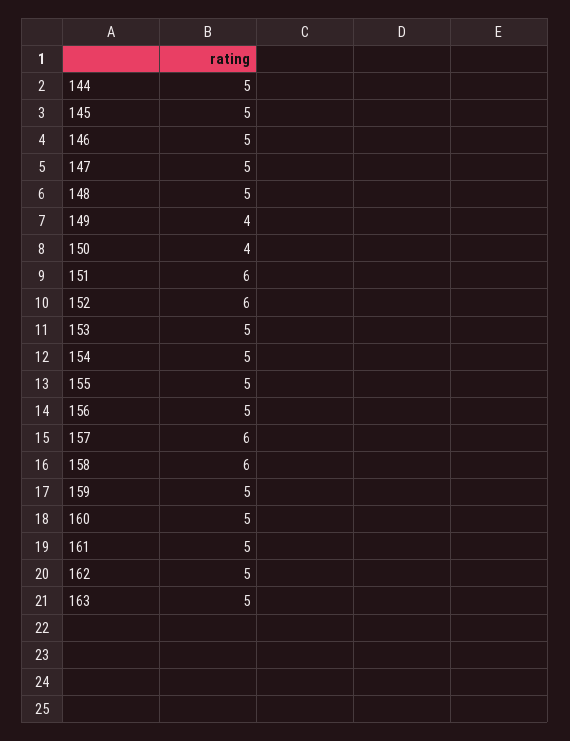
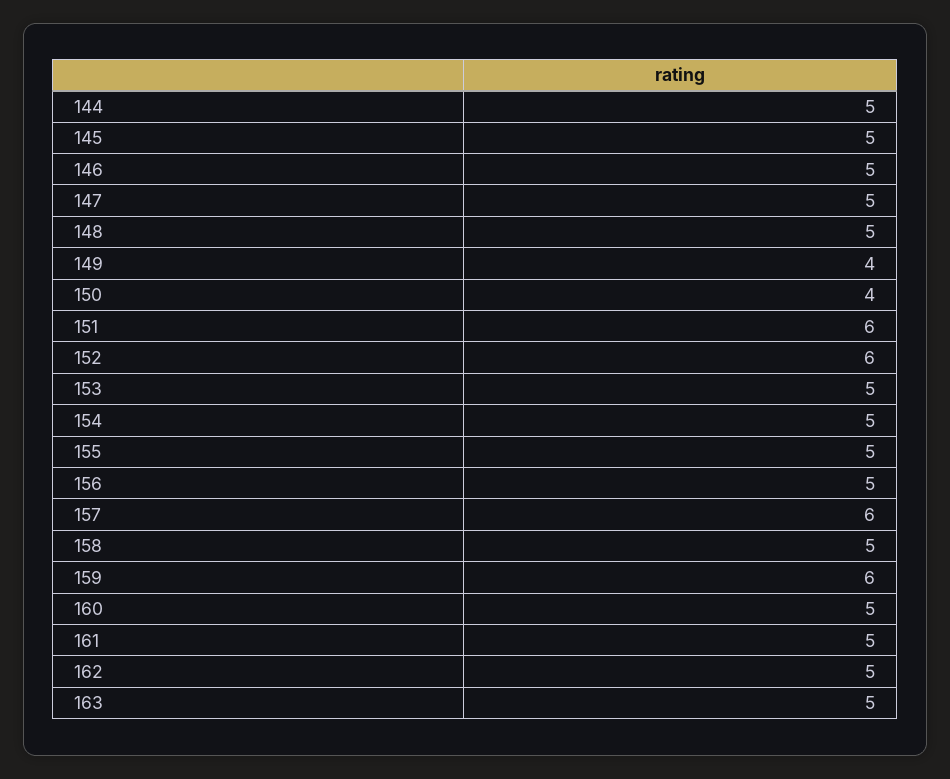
  {
    "144": 5,
    "145": 5,
    "146": 5,
    "147": 5,
    "148": 5,
    "149": 4,
    "150": 4,
    "151": 6,
    "152": 6,
    "153": 5,
    "154": 5,
    "155": 5,
    "156": 5,
    "157": 6,
-   "158": 6,
+   "158": 5,
-   "159": 5,
+   "159": 6,
    "160": 5,
    "161": 5,
    "162": 5,
    "163": 5
  }

